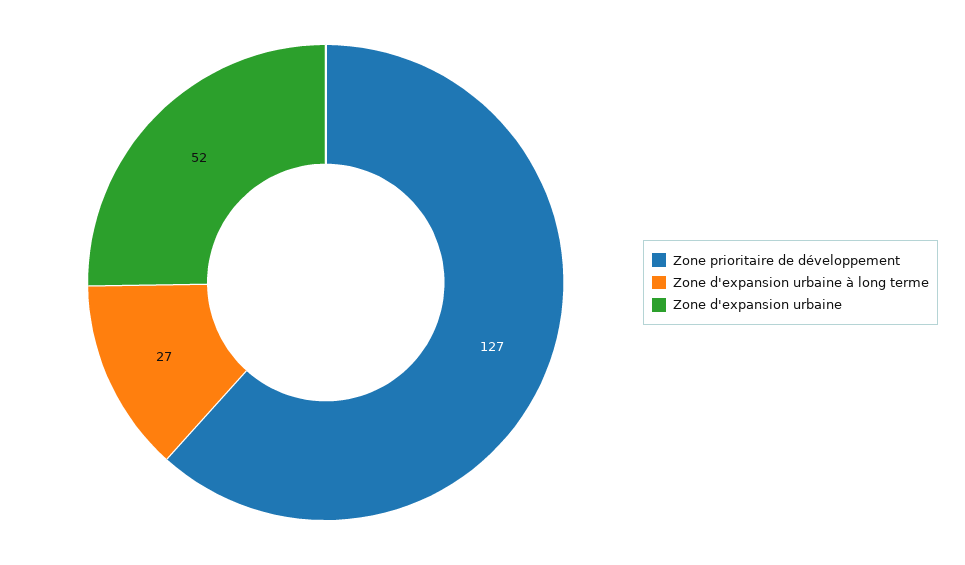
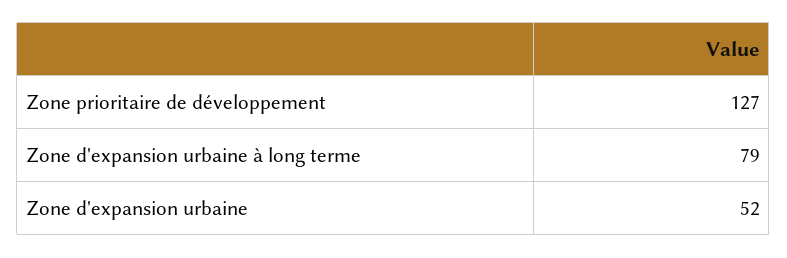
  {
    "Zone prioritaire de développement": 127,
-   "Zone d'expansion urbaine à long terme": 27,
+   "Zone d'expansion urbaine à long terme": 79,
    "Zone d'expansion urbaine": 52
  }

